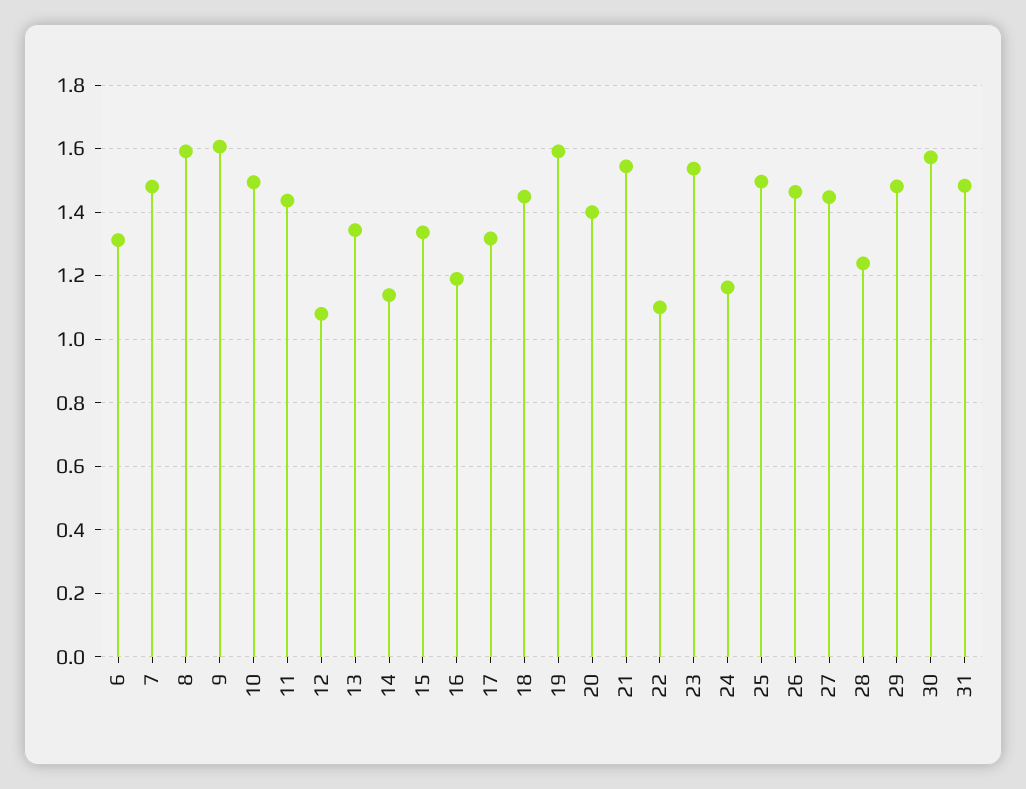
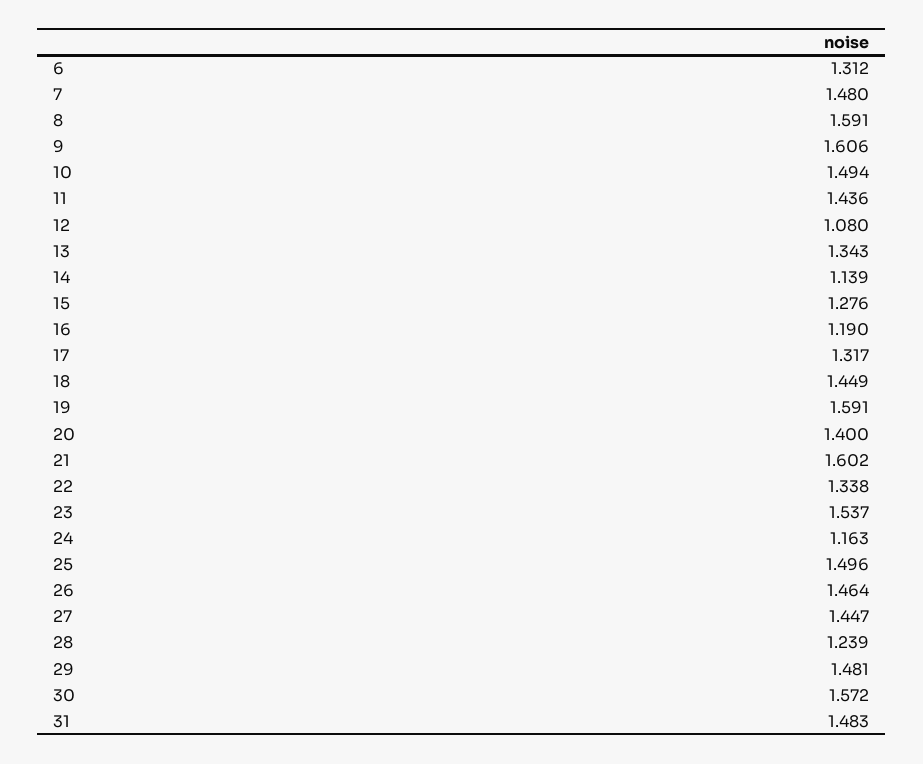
  {
    "6": 1.312,
    "7": 1.48,
    "8": 1.591,
    "9": 1.606,
    "10": 1.494,
    "11": 1.436,
    "12": 1.08,
    "13": 1.343,
    "14": 1.139,
-   "15": 1.34,
+   "15": 1.276,
    "16": 1.19,
    "17": 1.317,
    "18": 1.449,
    "19": 1.591,
    "20": 1.4,
-   "21": 1.54,
+   "21": 1.602,
-   "22": 1.1,
+   "22": 1.338,
    "23": 1.537,
    "24": 1.163,
    "25": 1.496,
    "26": 1.464,
    "27": 1.447,
    "28": 1.239,
    "29": 1.481,
    "30": 1.572,
    "31": 1.483
  }

